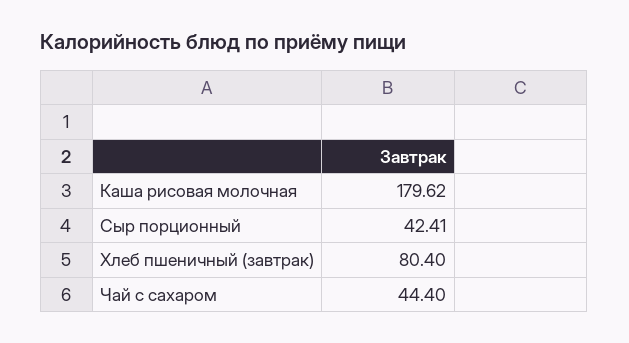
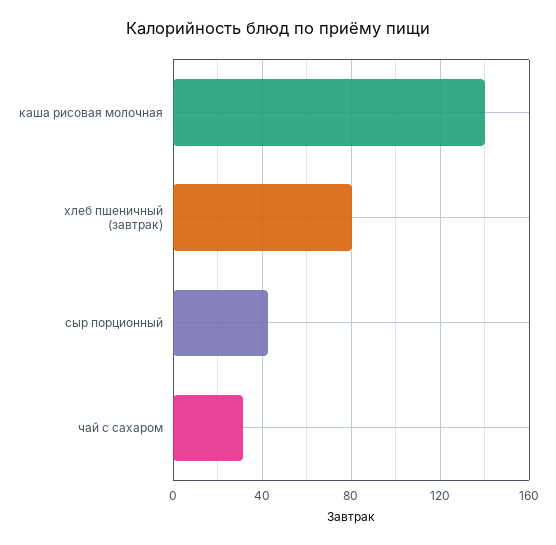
  {
-   "Каша рисовая молочная": 179.62,
+   "Каша рисовая молочная": 140,
    "Сыр порционный": 42.41,
    "Хлеб пшеничный (завтрак)": 80.4,
-   "Чай с сахаром": 44.4
+   "Чай с сахаром": 30
  }

